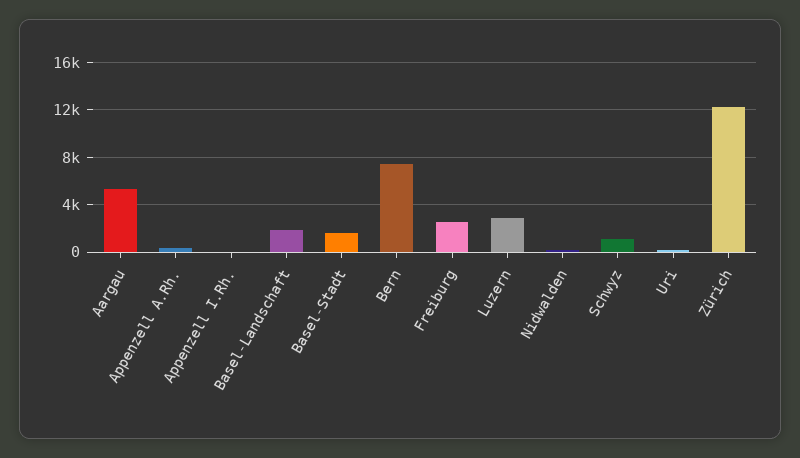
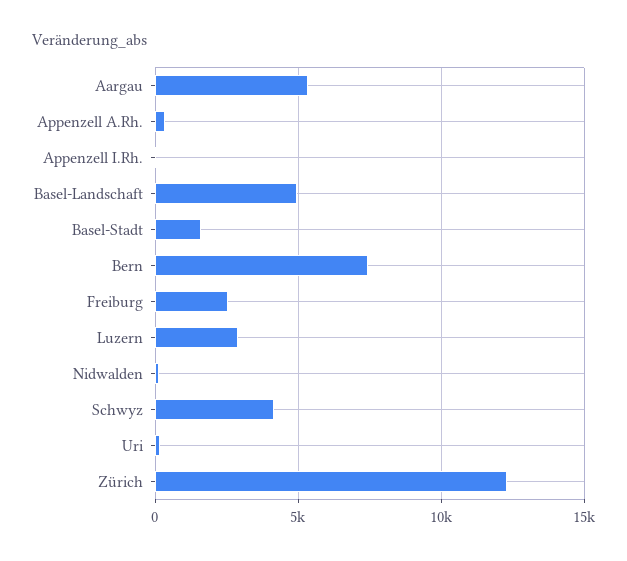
  {
    "Aargau": 5500,
    "Appenzell A.Rh.": 500,
    "Appenzell I.Rh.": 0,
-   "Basel-Landschaft": 2000,
+   "Basel-Landschaft": 5000,
    "Basel-Stadt": 1500,
    "Bern": 7500,
    "Freiburg": 2500,
    "Luzern": 3000,
    "Nidwalden": 0,
-   "Schwyz": 1000,
+   "Schwyz": 4000,
    "Uri": 0,
    "Zürich": 12500
  }

